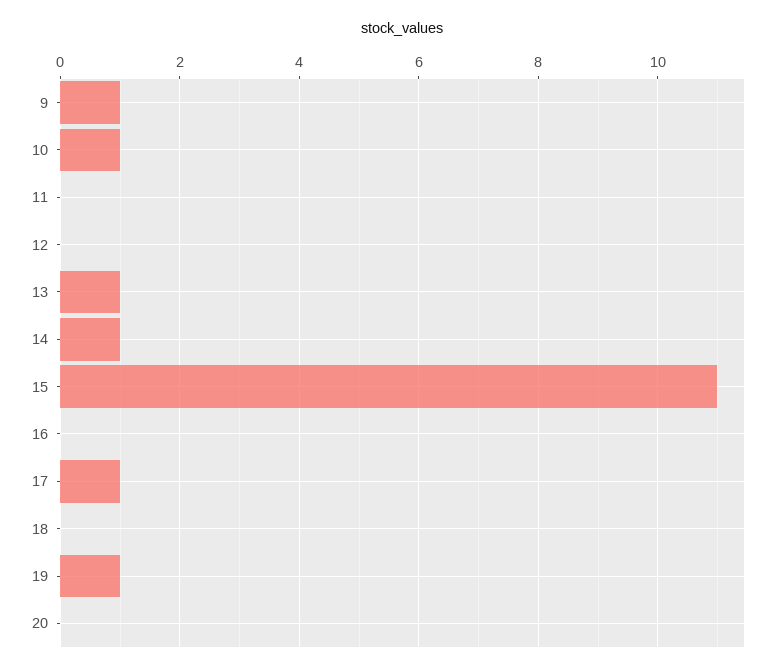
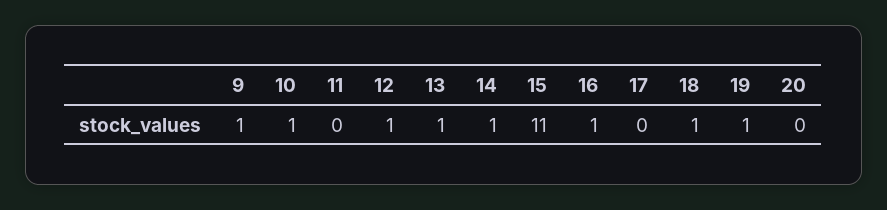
  {
    "9": 1,
    "10": 1,
    "11": 0,
-   "12": 0,
+   "12": 1,
    "13": 1,
    "14": 1,
    "15": 11,
-   "16": 0,
+   "16": 1,
-   "17": 1,
+   "17": 0,
-   "18": 0,
+   "18": 1,
    "19": 1,
    "20": 0
  }

